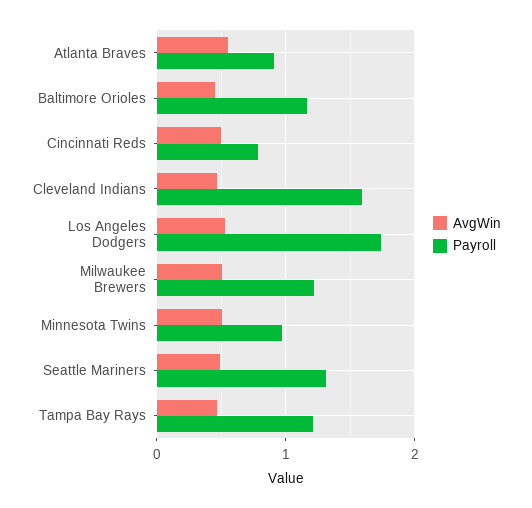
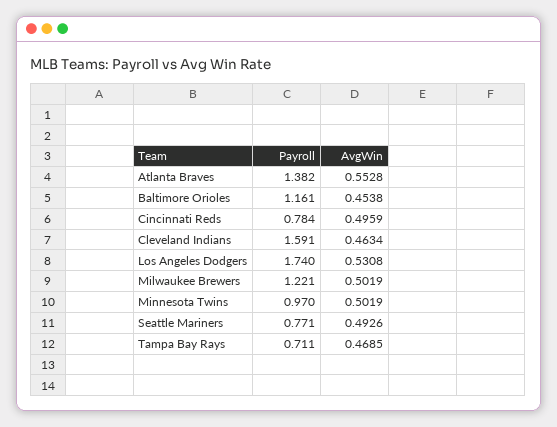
  {
    "AvgWin": {
      "Atlanta Braves": 0.5528,
      "Baltimore Orioles": 0.4538,
      "Cincinnati Reds": 0.4959,
      "Cleveland Indians": 0.4634,
      "Los Angeles Dodgers": 0.5308,
      "Milwaukee Brewers": 0.5019,
      "Minnesota Twins": 0.5019,
      "Seattle Mariners": 0.4926,
      "Tampa Bay Rays": 0.4685
    },
    "Payroll": {
-     "Atlanta Braves": 0.9,
+     "Atlanta Braves": 1.382,
      "Baltimore Orioles": 1.161,
      "Cincinnati Reds": 0.784,
      "Cleveland Indians": 1.591,
      "Los Angeles Dodgers": 1.74,
      "Milwaukee Brewers": 1.221,
      "Minnesota Twins": 0.97,
-     "Seattle Mariners": 1.3,
+     "Seattle Mariners": 0.771,
-     "Tampa Bay Rays": 1.2
+     "Tampa Bay Rays": 0.711
    }
  }

